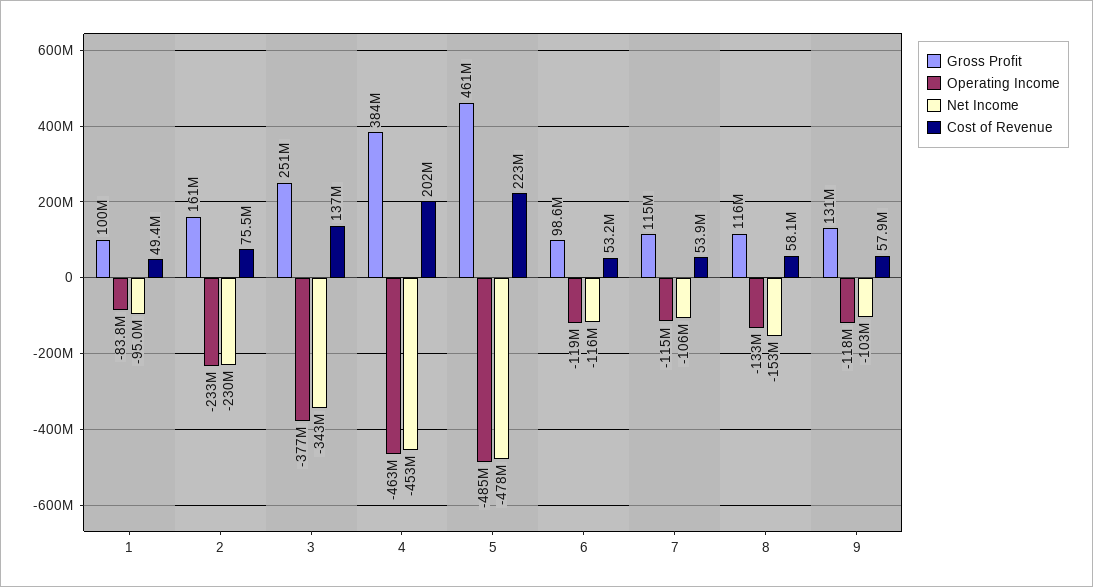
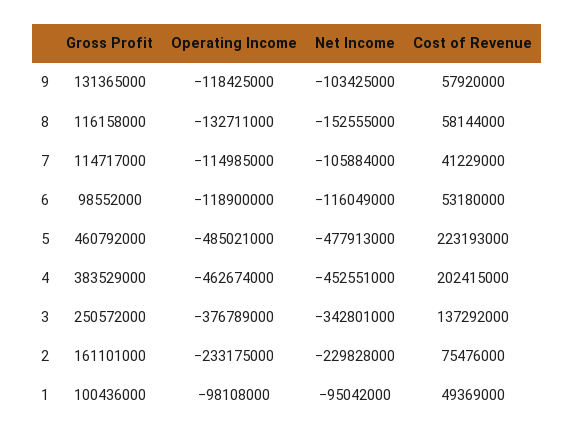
  {
    "Gross Profit": {
      "1": 100436000,
      "2": 161101000,
      "3": 250572000,
      "4": 383529000,
      "5": 460792000,
      "6": 98552000,
      "7": 114717000,
      "8": 116158000,
      "9": 131365000
    },
    "Operating Income": {
-     "1": -83800000,
+     "1": -98108000,
      "2": -233175000,
      "3": -376789000,
      "4": -462674000,
      "5": -485021000,
      "6": -118900000,
      "7": -114985000,
      "8": -132711000,
      "9": -118425000
    },
    "Net Income": {
      "1": -95042000,
      "2": -229828000,
      "3": -342801000,
      "4": -452551000,
      "5": -477913000,
      "6": -116049000,
      "7": -105884000,
      "8": -152555000,
      "9": -103425000
    },
    "Cost of Revenue": {
      "1": 49369000,
      "2": 75476000,
      "3": 137292000,
      "4": 202415000,
      "5": 223193000,
      "6": 53180000,
-     "7": 53900000,
+     "7": 41229000,
      "8": 58144000,
      "9": 57920000
    }
  }

